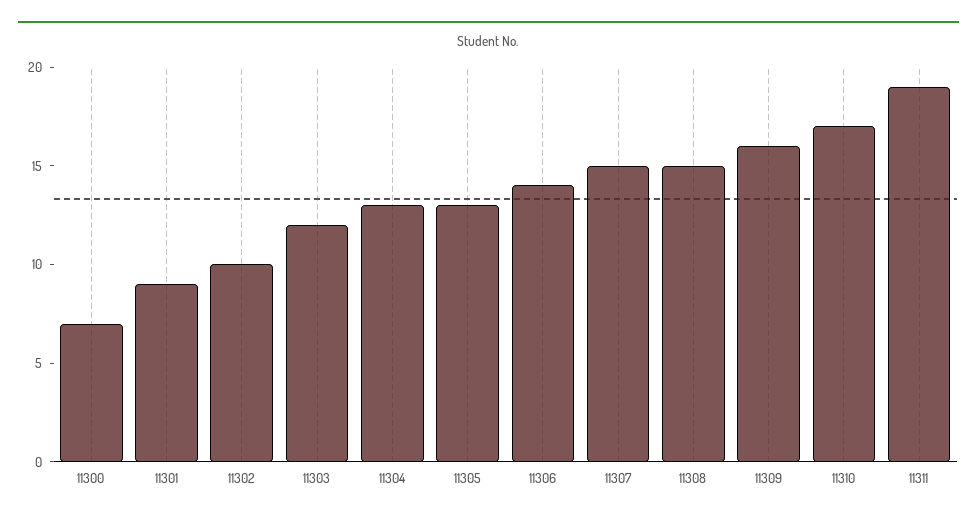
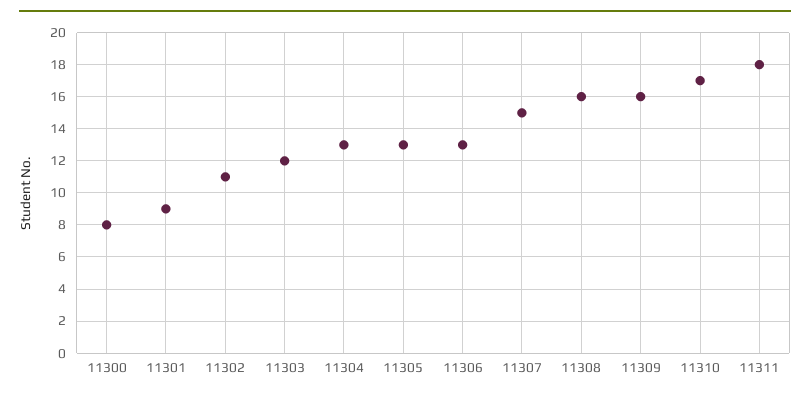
  {
-   "11300": 7,
+   "11300": 8,
    "11301": 9,
-   "11302": 10,
+   "11302": 11,
    "11303": 12,
    "11304": 13,
    "11305": 13,
-   "11306": 14,
+   "11306": 13,
    "11307": 15,
-   "11308": 15,
+   "11308": 16,
    "11309": 16,
    "11310": 17,
-   "11311": 19
+   "11311": 18
  }

